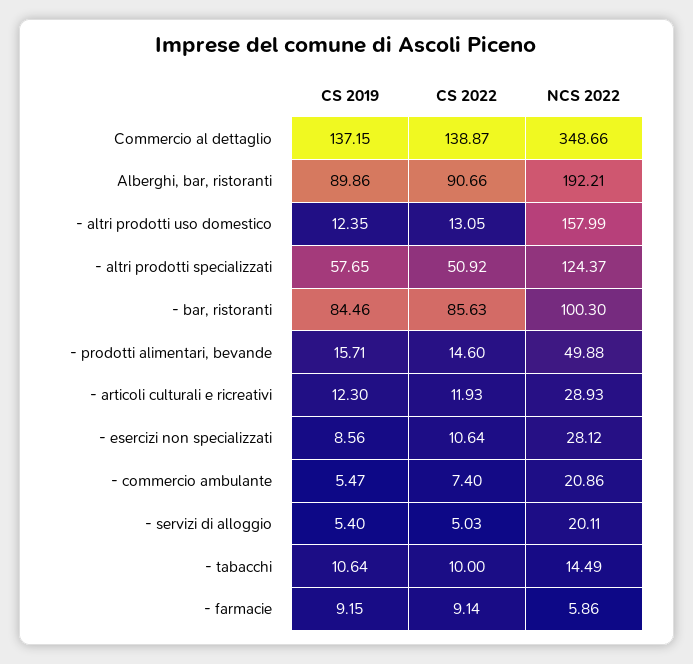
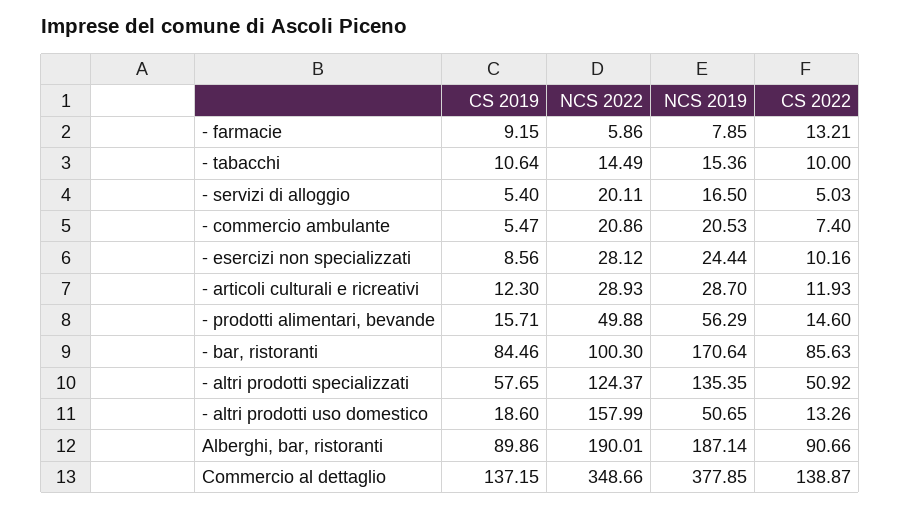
  {
    "CS 2019": {
      "Commercio al dettaglio": 137.15,
      "Alberghi, bar, ristoranti": 89.86,
-     "- altri prodotti uso domestico": 12.35,
+     "- altri prodotti uso domestico": 18.6,
      "- altri prodotti specializzati": 57.65,
      "- bar, ristoranti": 84.46,
      "- prodotti alimentari, bevande": 15.71,
      "- articoli culturali e ricreativi": 12.3,
      "- esercizi non specializzati": 8.56,
      "- commercio ambulante": 5.47,
      "- servizi di alloggio": 5.4,
      "- tabacchi": 10.64,
      "- farmacie": 9.15
    },
    "CS 2022": {
      "Commercio al dettaglio": 138.87,
      "Alberghi, bar, ristoranti": 90.66,
-     "- altri prodotti uso domestico": 13.05,
+     "- altri prodotti uso domestico": 13.26,
      "- altri prodotti specializzati": 50.92,
      "- bar, ristoranti": 85.63,
      "- prodotti alimentari, bevande": 14.6,
      "- articoli culturali e ricreativi": 11.93,
-     "- esercizi non specializzati": 10.64,
+     "- esercizi non specializzati": 10.16,
      "- commercio ambulante": 7.4,
      "- servizi di alloggio": 5.03,
      "- tabacchi": 10,
-     "- farmacie": 9.14
+     "- farmacie": 13.21
    },
    "NCS 2022": {
      "Commercio al dettaglio": 348.66,
-     "Alberghi, bar, ristoranti": 192.21,
+     "Alberghi, bar, ristoranti": 190.01,
      "- altri prodotti uso domestico": 157.99,
      "- altri prodotti specializzati": 124.37,
      "- bar, ristoranti": 100.3,
      "- prodotti alimentari, bevande": 49.88,
      "- articoli culturali e ricreativi": 28.93,
      "- esercizi non specializzati": 28.12,
      "- commercio ambulante": 20.86,
      "- servizi di alloggio": 20.11,
      "- tabacchi": 14.49,
      "- farmacie": 5.86
-   }
+   },
+   "NCS 2019": {
+     "- farmacie": 7.85,
+     "- tabacchi": 15.36,
+     "- servizi di alloggio": 16.5,
+     "- commercio ambulante": 20.53,
+     "- esercizi non specializzati": 24.44,
+     "- articoli culturali e ricreativi": 28.7,
+     "- prodotti alimentari, bevande": 56.29,
+     "- bar, ristoranti": 170.64,
+     "- altri prodotti specializzati": 135.35,
+     "- altri prodotti uso domestico": 50.65,
+     "Alberghi, bar, ristoranti": 187.14,
+     "Commercio al dettaglio": 377.85
+   }
  }

